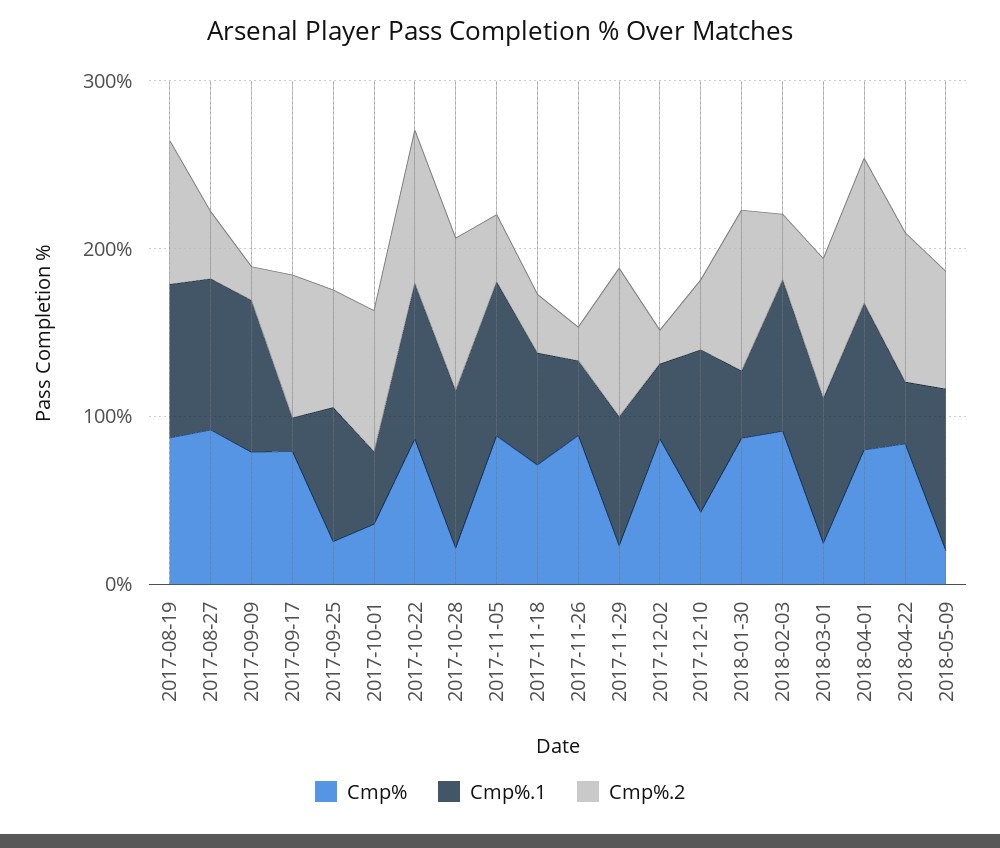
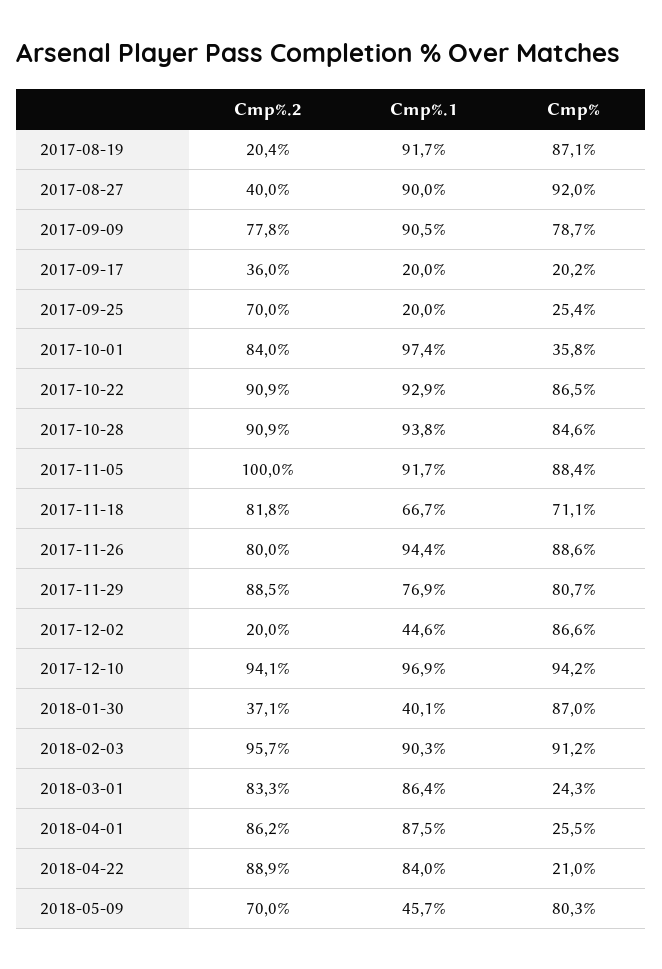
  {
    "Cmp%": {
      "2017-08-19": 87.1,
      "2017-08-27": 92,
      "2017-09-09": 78.7,
-     "2017-09-17": 80,
+     "2017-09-17": 20.2,
      "2017-09-25": 25.4,
      "2017-10-01": 35.8,
      "2017-10-22": 86.5,
-     "2017-10-28": 20,
+     "2017-10-28": 84.6,
      "2017-11-05": 88.4,
      "2017-11-18": 71.1,
      "2017-11-26": 88.6,
-     "2017-11-29": 20,
+     "2017-11-29": 80.7,
      "2017-12-02": 86.6,
-     "2017-12-10": 40,
+     "2017-12-10": 94.2,
      "2018-01-30": 87,
      "2018-02-03": 91.2,
      "2018-03-01": 24.3,
-     "2018-04-01": 80,
+     "2018-04-01": 25.5,
-     "2018-04-22": 80,
+     "2018-04-22": 21,
-     "2018-05-09": 20
+     "2018-05-09": 80.3
    },
    "Cmp%.1": {
      "2017-08-19": 91.7,
      "2017-08-27": 90,
      "2017-09-09": 90.5,
      "2017-09-17": 20,
-     "2017-09-25": 80,
+     "2017-09-25": 20,
-     "2017-10-01": 40,
+     "2017-10-01": 97.4,
      "2017-10-22": 92.9,
      "2017-10-28": 93.8,
      "2017-11-05": 91.7,
      "2017-11-18": 66.7,
-     "2017-11-26": 40,
+     "2017-11-26": 94.4,
      "2017-11-29": 76.9,
      "2017-12-02": 44.6,
      "2017-12-10": 96.9,
      "2018-01-30": 40.1,
      "2018-02-03": 90.3,
      "2018-03-01": 86.4,
      "2018-04-01": 87.5,
-     "2018-04-22": 40,
+     "2018-04-22": 84,
-     "2018-05-09": 100
+     "2018-05-09": 45.7
    },
    "Cmp%.2": {
-     "2017-08-19": 80,
+     "2017-08-19": 20.4,
      "2017-08-27": 40,
-     "2017-09-09": 20,
+     "2017-09-09": 77.8,
-     "2017-09-17": 80,
+     "2017-09-17": 36,
      "2017-09-25": 70,
      "2017-10-01": 84,
      "2017-10-22": 90.9,
      "2017-10-28": 90.9,
-     "2017-11-05": 40,
+     "2017-11-05": 100,
-     "2017-11-18": 40,
+     "2017-11-18": 81.8,
-     "2017-11-26": 20,
+     "2017-11-26": 80,
      "2017-11-29": 88.5,
      "2017-12-02": 20,
-     "2017-12-10": 40,
+     "2017-12-10": 94.1,
-     "2018-01-30": 100,
+     "2018-01-30": 37.1,
-     "2018-02-03": 40,
+     "2018-02-03": 95.7,
      "2018-03-01": 83.3,
      "2018-04-01": 86.2,
      "2018-04-22": 88.9,
      "2018-05-09": 70
    }
  }

